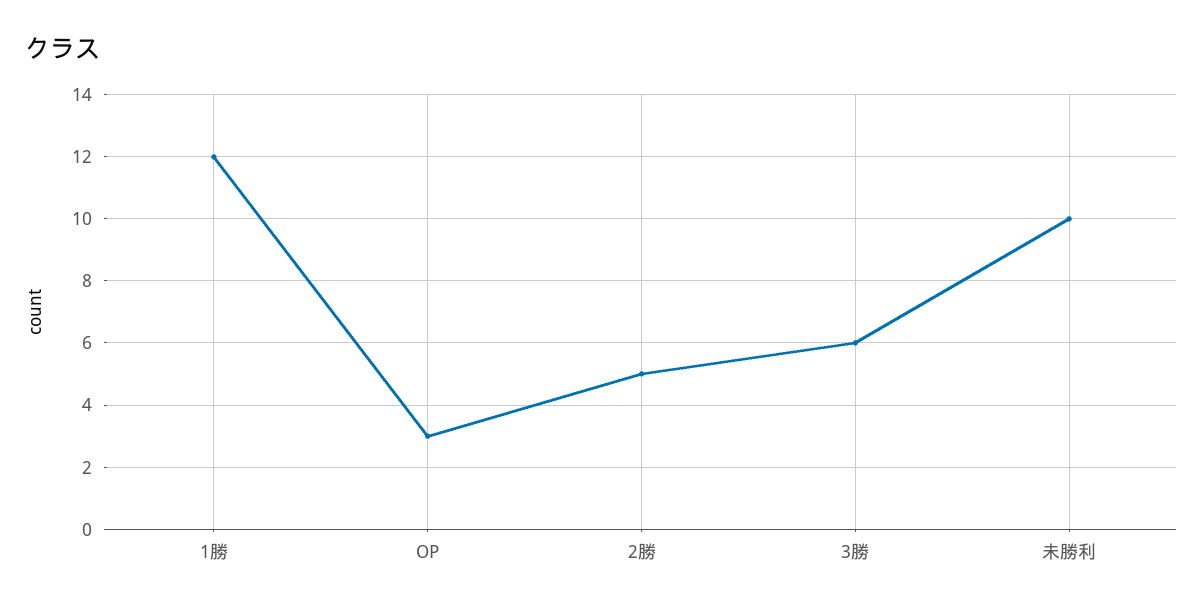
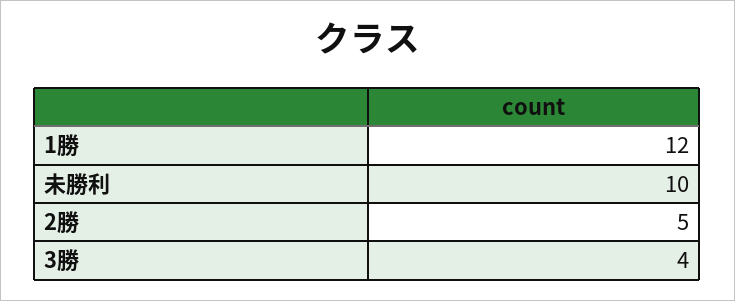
  {
    "1勝": 12,
-   "OP": 3,
    "2勝": 5,
-   "3勝": 6,
+   "3勝": 4,
    "未勝利": 10
  }

